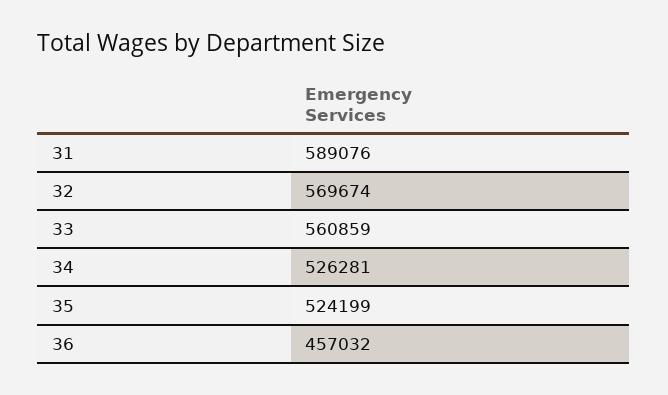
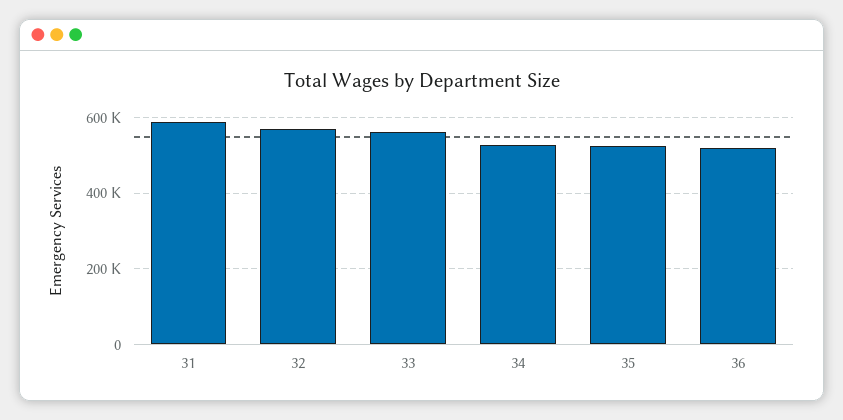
  {
    "31": 589076,
    "32": 569674,
    "33": 560859,
    "34": 526281,
    "35": 524199,
-   "36": 457032
+   "36": 520000
  }

